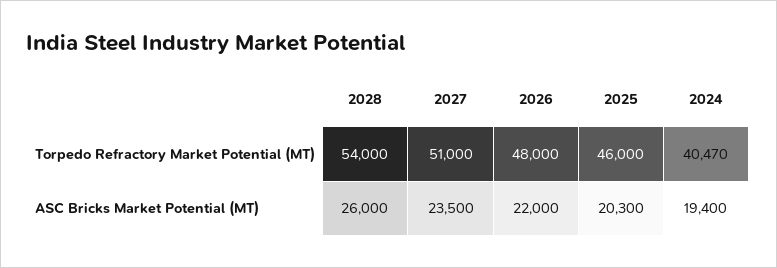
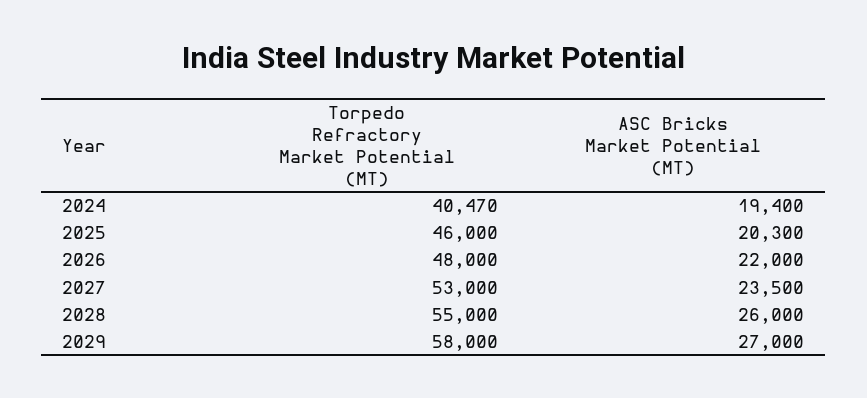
  {
    "2028": {
-     "Torpedo Refractory Market Potential (MT)": 54000,
+     "Torpedo Refractory Market Potential (MT)": 55000,
      "ASC Bricks Market Potential (MT)": 26000
    },
    "2027": {
-     "Torpedo Refractory Market Potential (MT)": 51000,
+     "Torpedo Refractory Market Potential (MT)": 53000,
      "ASC Bricks Market Potential (MT)": 23500
    },
    "2026": {
      "Torpedo Refractory Market Potential (MT)": 48000,
      "ASC Bricks Market Potential (MT)": 22000
    },
    "2025": {
      "Torpedo Refractory Market Potential (MT)": 46000,
      "ASC Bricks Market Potential (MT)": 20300
    },
    "2024": {
      "Torpedo Refractory Market Potential (MT)": 40470,
      "ASC Bricks Market Potential (MT)": 19400
-   }
+   },
+   "2029": {
+     "Torpedo Refractory Market Potential (MT)": 58000,
+     "ASC Bricks Market Potential (MT)": 27000
+   }
  }

